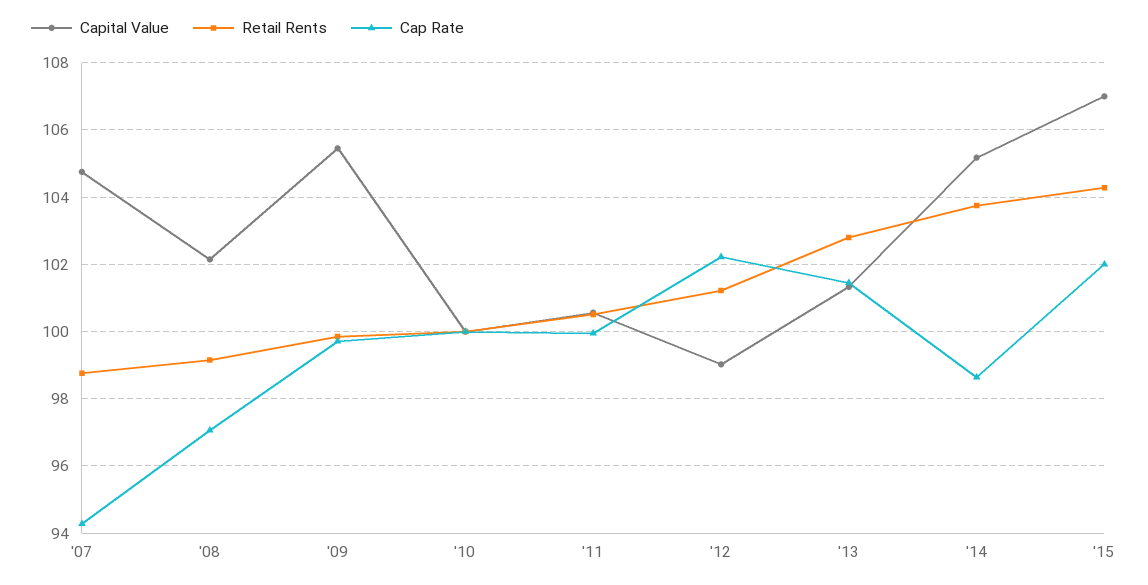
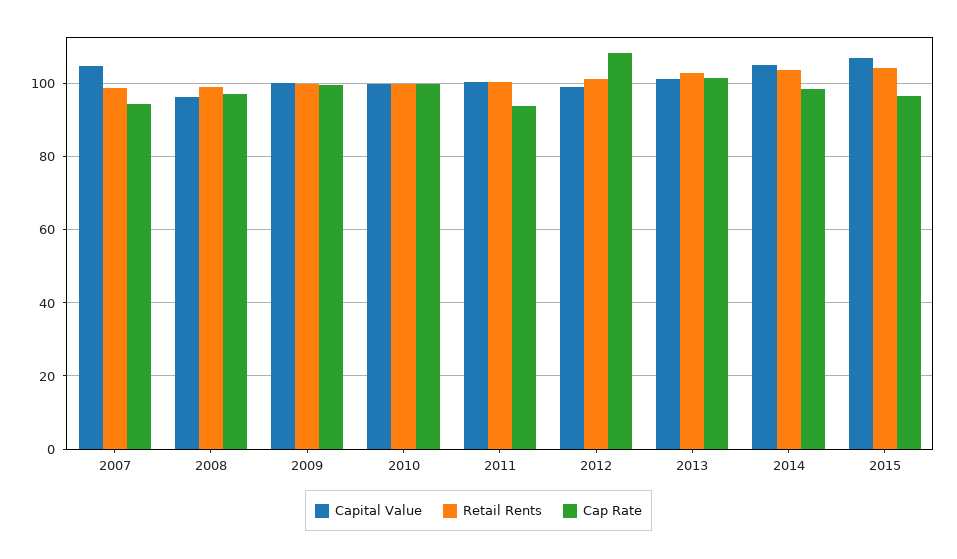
  {
    "Capital Value": {
      "'07": 104.8,
-     "'08": 102.2,
+     "'08": 96,
-     "'09": 105.4,
+     "'09": 100,
      "'10": 100,
      "'11": 100.6,
      "'12": 99,
      "'13": 101.4,
      "'14": 105.2,
      "'15": 107
    },
    "Retail Rents": {
      "'07": 98.8,
      "'08": 99.2,
      "'09": 99.8,
      "'10": 100,
      "'11": 100.6,
      "'12": 101.2,
      "'13": 102.8,
      "'14": 103.8,
      "'15": 104.2
    },
    "Cap Rate": {
      "'07": 94.2,
      "'08": 97,
      "'09": 99.8,
      "'10": 100,
-     "'11": 100,
+     "'11": 94,
-     "'12": 102.2,
+     "'12": 108,
      "'13": 101.4,
      "'14": 98.6,
-     "'15": 102
+     "'15": 96
    }
  }

